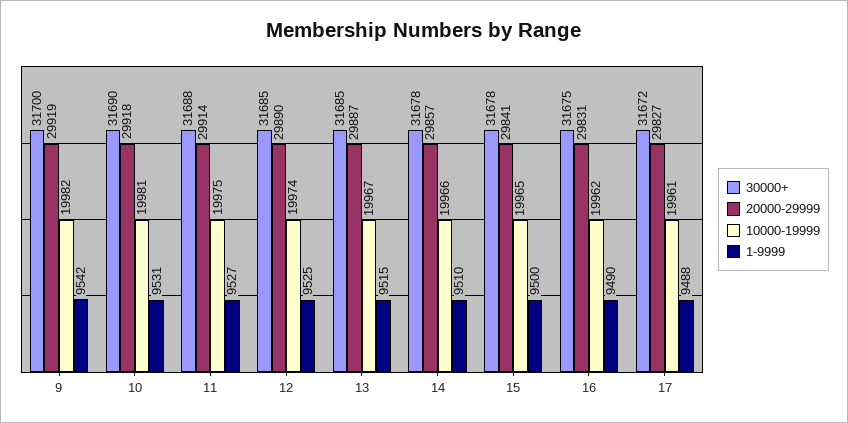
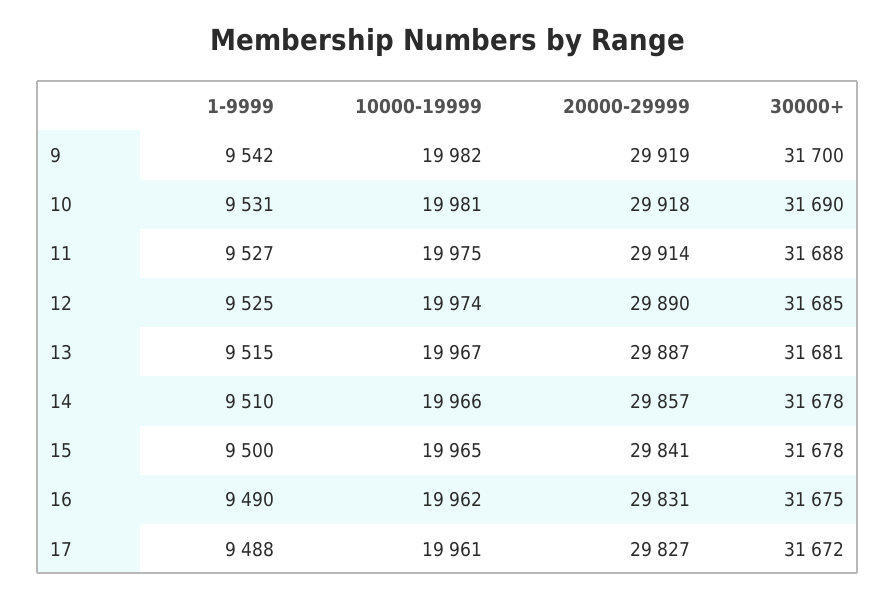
  {
    "30000+": {
      "9": 31700,
      "10": 31690,
      "11": 31688,
      "12": 31685,
-     "13": 31685,
+     "13": 31681,
      "14": 31678,
      "15": 31678,
      "16": 31675,
      "17": 31672
    },
    "20000-29999": {
      "9": 29919,
      "10": 29918,
      "11": 29914,
      "12": 29890,
      "13": 29887,
      "14": 29857,
      "15": 29841,
      "16": 29831,
      "17": 29827
    },
    "10000-19999": {
      "9": 19982,
      "10": 19981,
      "11": 19975,
      "12": 19974,
      "13": 19967,
      "14": 19966,
      "15": 19965,
      "16": 19962,
      "17": 19961
    },
    "1-9999": {
      "9": 9542,
      "10": 9531,
      "11": 9527,
      "12": 9525,
      "13": 9515,
      "14": 9510,
      "15": 9500,
      "16": 9490,
      "17": 9488
    }
  }

